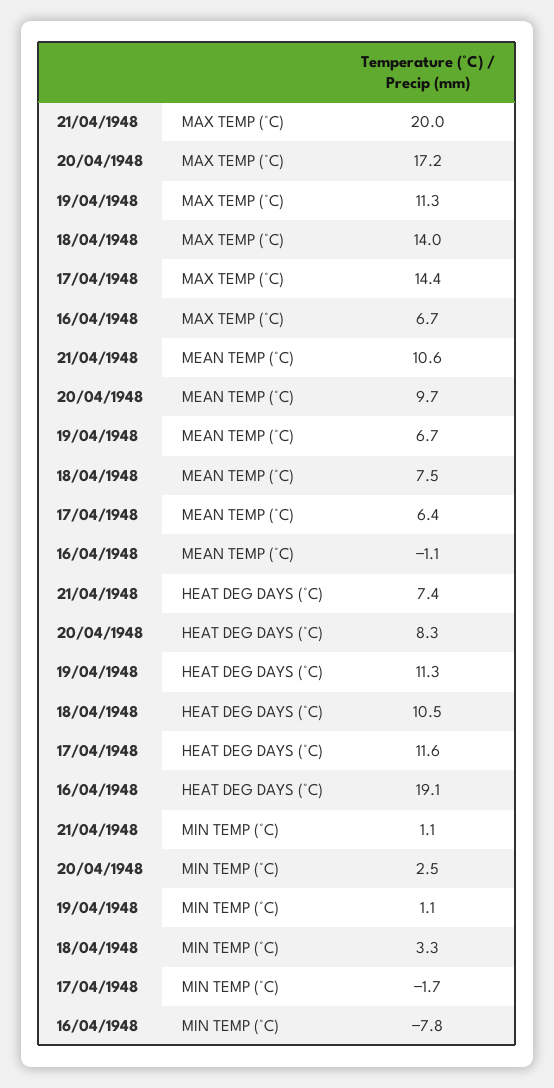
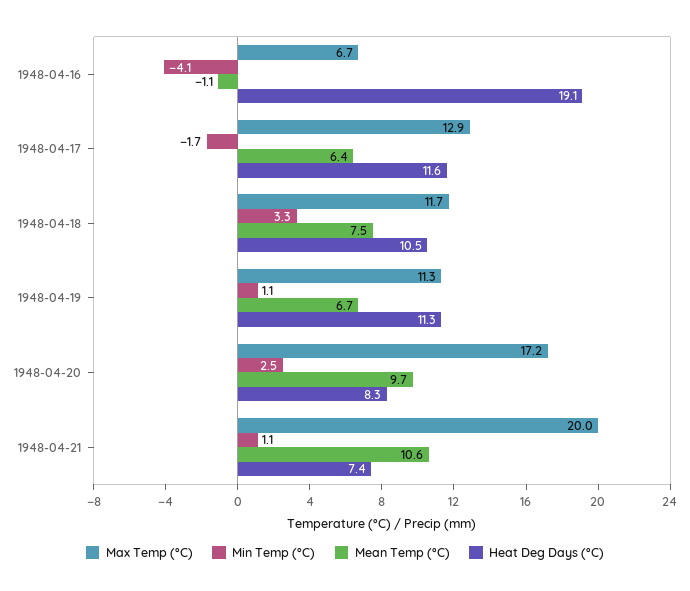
  {
    "MAX TEMP (°C)": {
      "21/04/1948": 20,
      "20/04/1948": 17.2,
      "19/04/1948": 11.3,
-     "18/04/1948": 14,
+     "18/04/1948": 11.7,
-     "17/04/1948": 14.4,
+     "17/04/1948": 12.9,
      "16/04/1948": 6.7
    },
    "MEAN TEMP (°C)": {
      "21/04/1948": 10.6,
      "20/04/1948": 9.7,
      "19/04/1948": 6.7,
      "18/04/1948": 7.5,
      "17/04/1948": 6.4,
      "16/04/1948": -1.1
    },
    "HEAT DEG DAYS (°C)": {
      "21/04/1948": 7.4,
      "20/04/1948": 8.3,
      "19/04/1948": 11.3,
      "18/04/1948": 10.5,
      "17/04/1948": 11.6,
      "16/04/1948": 19.1
    },
    "MIN TEMP (°C)": {
      "21/04/1948": 1.1,
      "20/04/1948": 2.5,
      "19/04/1948": 1.1,
      "18/04/1948": 3.3,
      "17/04/1948": -1.7,
-     "16/04/1948": -7.8
+     "16/04/1948": -4.1
    }
  }

